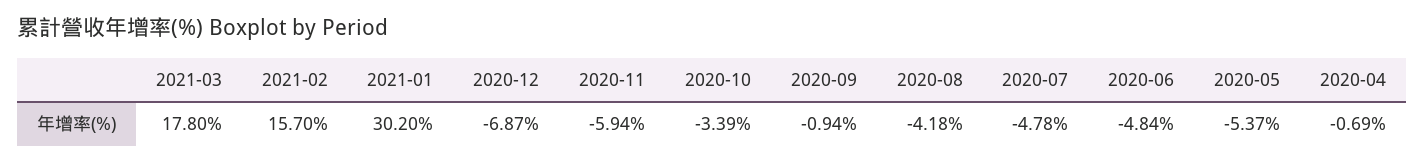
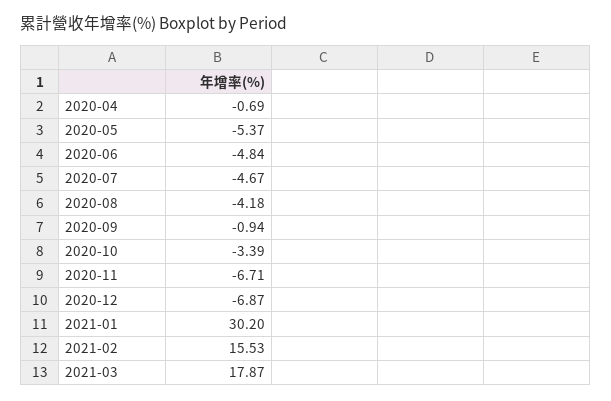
  {
-   "2021-03": 17.8,
+   "2021-03": 17.87,
-   "2021-02": 15.7,
+   "2021-02": 15.53,
    "2021-01": 30.2,
    "2020-12": -6.87,
-   "2020-11": -5.94,
+   "2020-11": -6.71,
    "2020-10": -3.39,
    "2020-09": -0.94,
    "2020-08": -4.18,
-   "2020-07": -4.78,
+   "2020-07": -4.67,
    "2020-06": -4.84,
    "2020-05": -5.37,
    "2020-04": -0.69
  }

